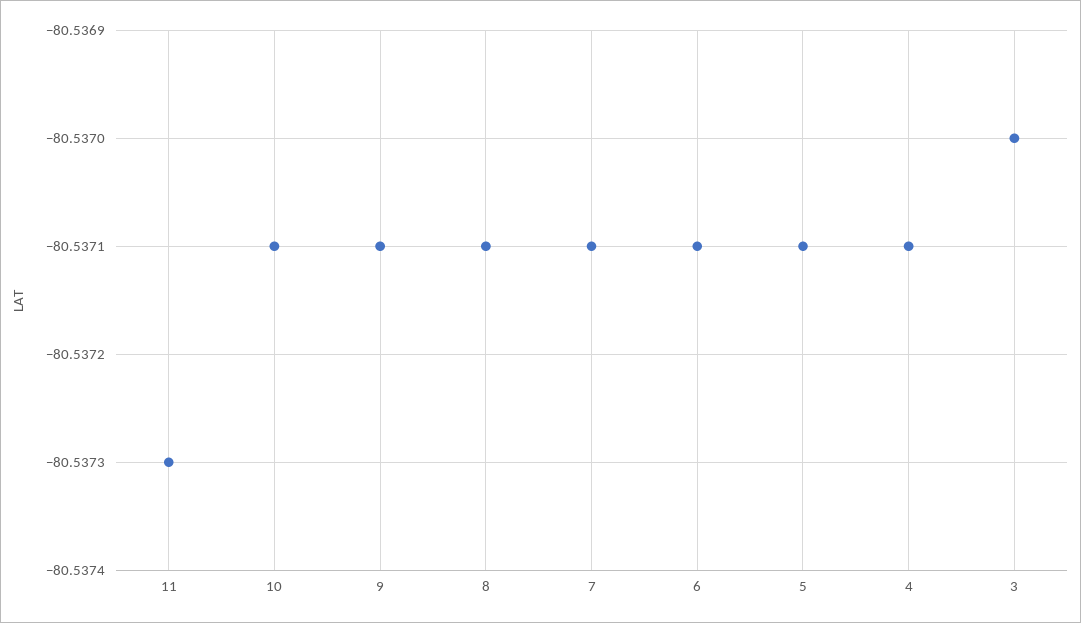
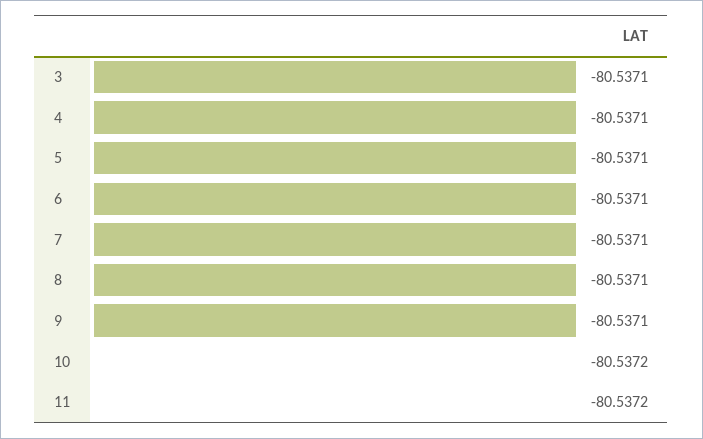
  {
-   "11": -80.5373,
+   "11": -80.5372,
-   "10": -80.5371,
+   "10": -80.5372,
    "9": -80.5371,
    "8": -80.5371,
    "7": -80.5371,
    "6": -80.5371,
    "5": -80.5371,
    "4": -80.5371,
-   "3": -80.537
+   "3": -80.5371
  }

